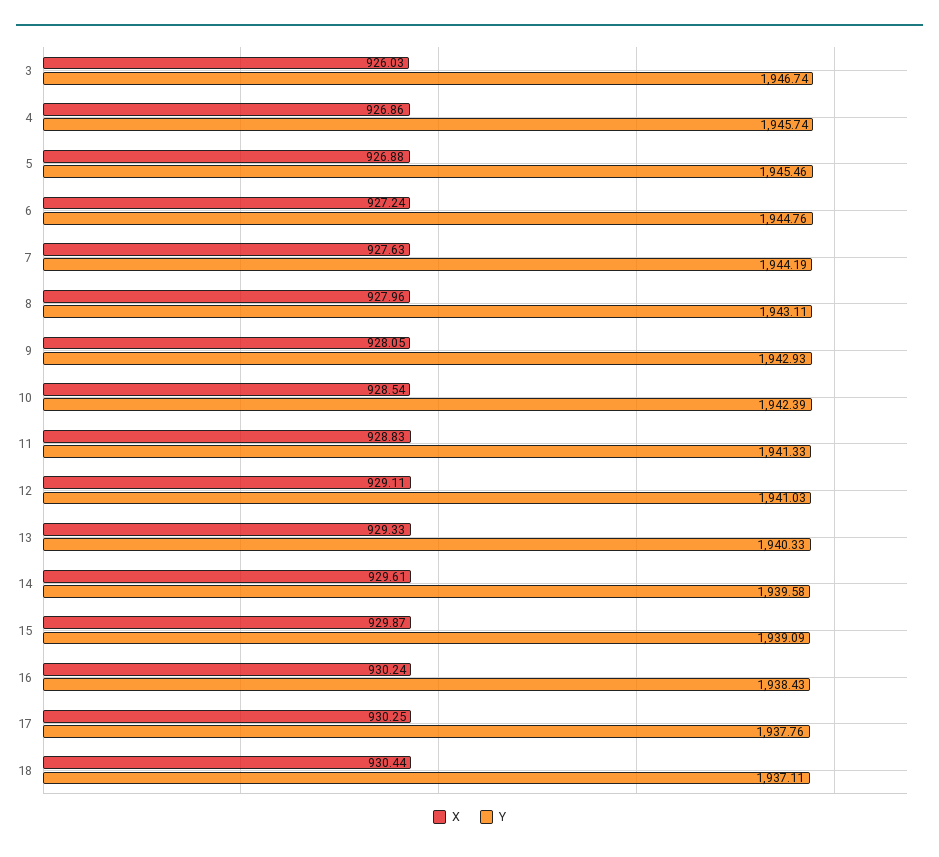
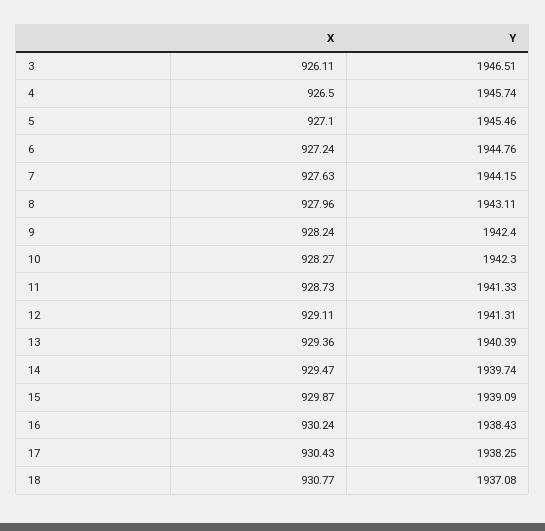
  {
    "X": {
-     "3": 926.03,
+     "3": 926.11,
-     "4": 926.86,
+     "4": 926.5,
-     "5": 926.88,
+     "5": 927.1,
      "6": 927.24,
      "7": 927.63,
      "8": 927.96,
-     "9": 928.05,
+     "9": 928.24,
-     "10": 928.54,
+     "10": 928.27,
-     "11": 928.83,
+     "11": 928.73,
      "12": 929.11,
-     "13": 929.33,
+     "13": 929.36,
-     "14": 929.61,
+     "14": 929.47,
      "15": 929.87,
      "16": 930.24,
-     "17": 930.25,
+     "17": 930.43,
-     "18": 930.44
+     "18": 930.77
    },
    "Y": {
-     "3": 1946.74,
+     "3": 1946.51,
      "4": 1945.74,
      "5": 1945.46,
      "6": 1944.76,
-     "7": 1944.19,
+     "7": 1944.15,
      "8": 1943.11,
-     "9": 1942.93,
+     "9": 1942.4,
-     "10": 1942.39,
+     "10": 1942.3,
      "11": 1941.33,
-     "12": 1941.03,
+     "12": 1941.31,
-     "13": 1940.33,
+     "13": 1940.39,
-     "14": 1939.58,
+     "14": 1939.74,
      "15": 1939.09,
      "16": 1938.43,
-     "17": 1937.76,
+     "17": 1938.25,
-     "18": 1937.11
+     "18": 1937.08
    }
  }

